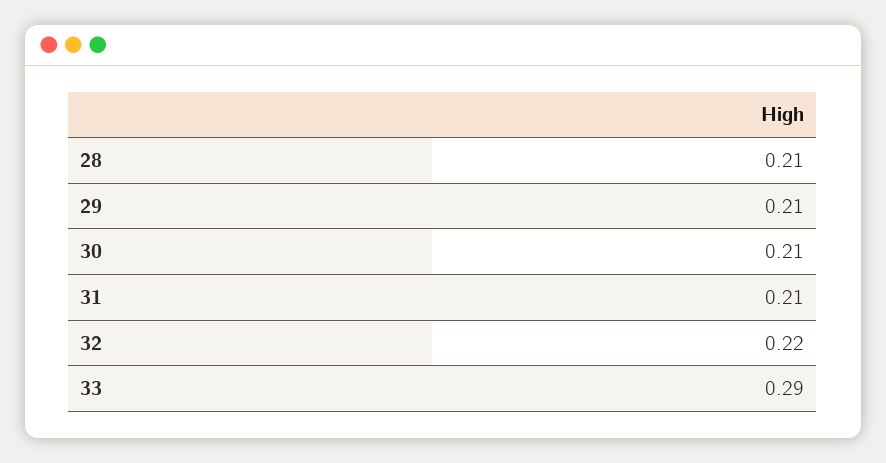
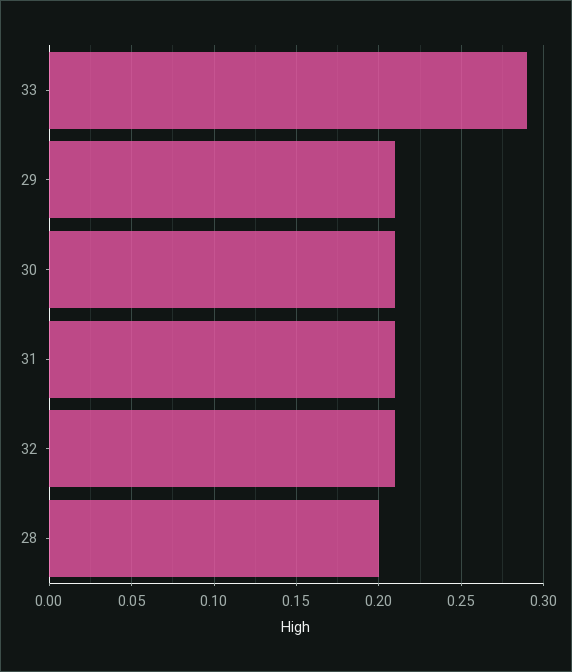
  {
-   "28": 0.21,
+   "28": 0.2,
    "29": 0.21,
    "30": 0.21,
    "31": 0.21,
-   "32": 0.22,
+   "32": 0.21,
    "33": 0.29
  }

